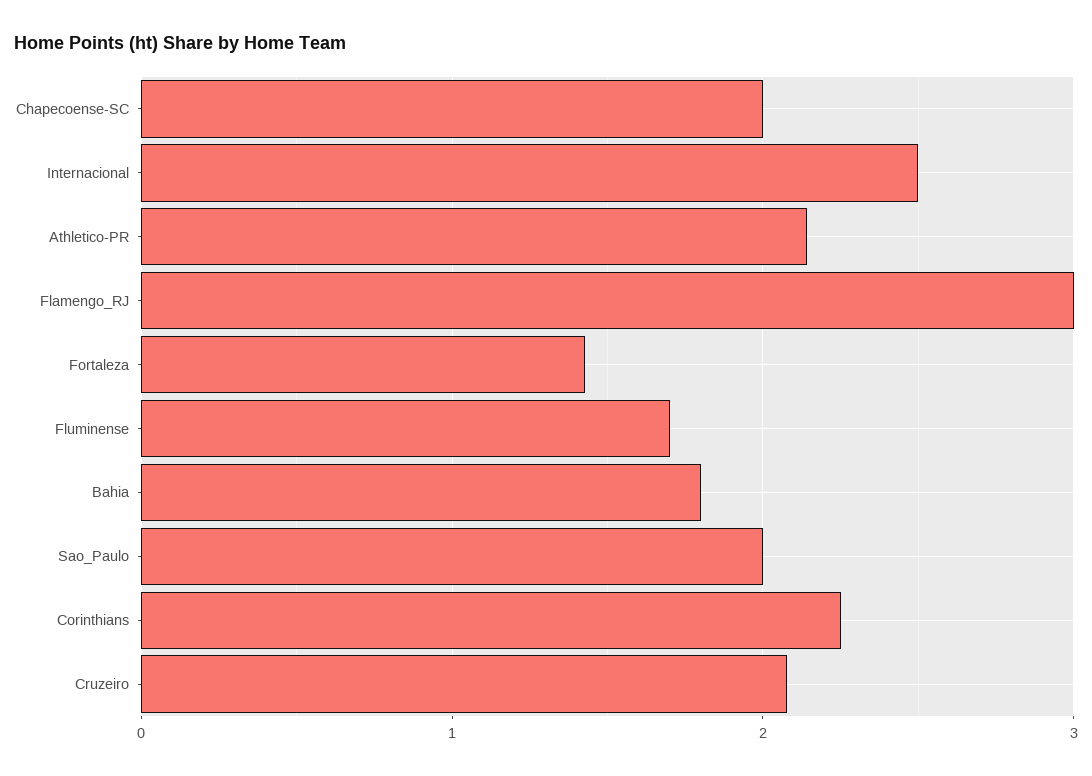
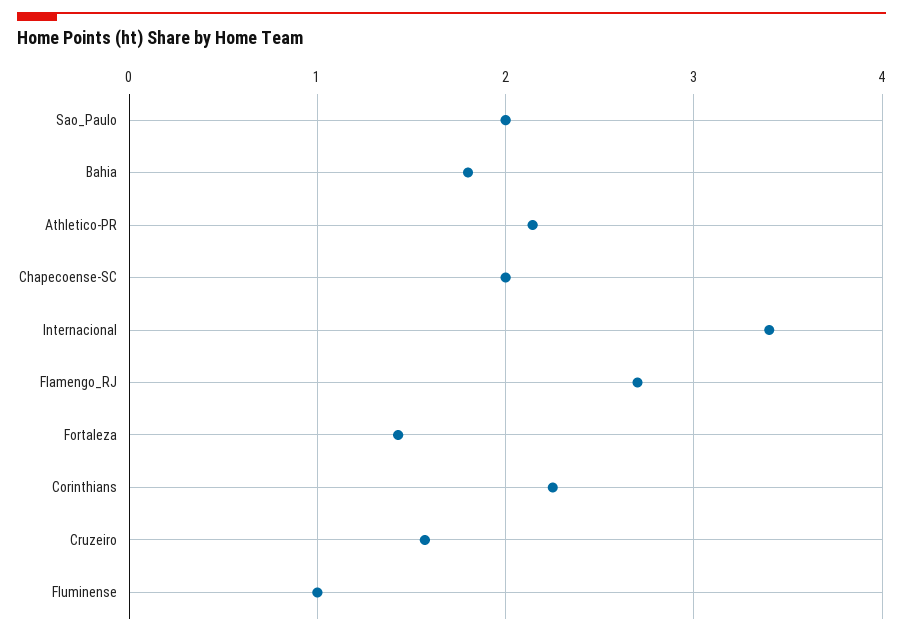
  {
    "Chapecoense-SC": 2,
-   "Internacional": 2.5,
+   "Internacional": 3.4,
    "Athletico-PR": 2.1,
-   "Flamengo_RJ": 3,
+   "Flamengo_RJ": 2.7,
    "Fortaleza": 1.4,
-   "Fluminense": 1.7,
+   "Fluminense": 1,
    "Bahia": 1.8,
    "Sao_Paulo": 2,
    "Corinthians": 2.3,
-   "Cruzeiro": 2.1
+   "Cruzeiro": 1.6
  }

